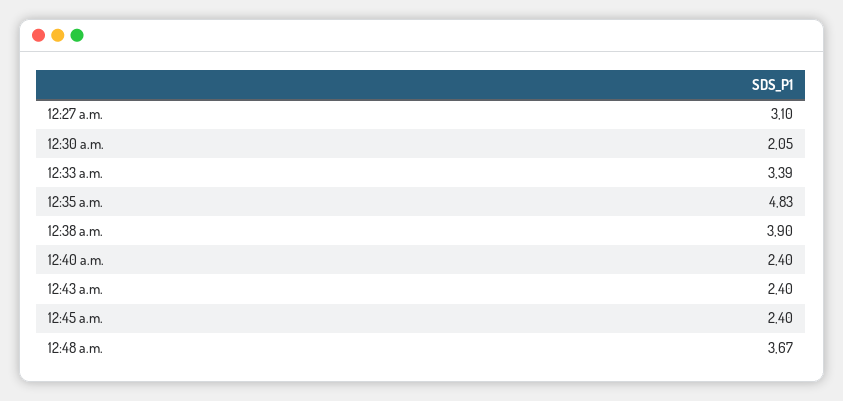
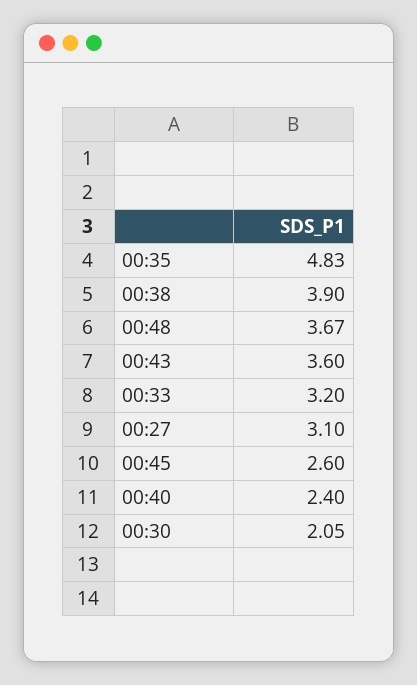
  {
    "12:27 a.m.": 3.1,
    "12:30 a.m.": 2.05,
-   "12:33 a.m.": 3.39,
+   "12:33 a.m.": 3.2,
    "12:35 a.m.": 4.83,
    "12:38 a.m.": 3.9,
    "12:40 a.m.": 2.4,
-   "12:43 a.m.": 2.4,
+   "12:43 a.m.": 3.6,
-   "12:45 a.m.": 2.4,
+   "12:45 a.m.": 2.6,
    "12:48 a.m.": 3.67
  }

